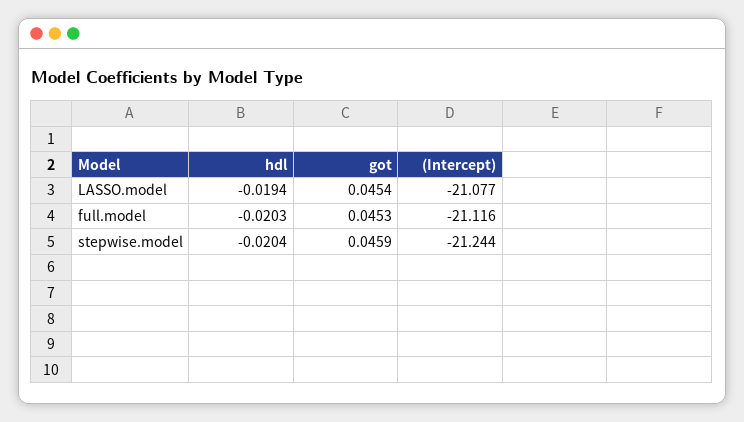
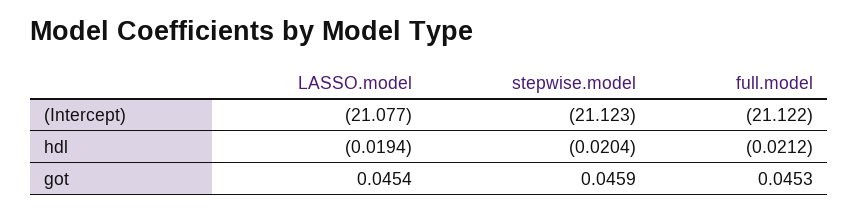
  {
    "hdl": {
      "LASSO.model": -0.0194,
-     "full.model": -0.0203,
+     "full.model": -0.0212,
      "stepwise.model": -0.0204
    },
    "got": {
      "LASSO.model": 0.0454,
      "full.model": 0.0453,
      "stepwise.model": 0.0459
    },
    "(Intercept)": {
      "LASSO.model": -21.077,
-     "full.model": -21.116,
+     "full.model": -21.122,
-     "stepwise.model": -21.244
+     "stepwise.model": -21.123
    }
  }

